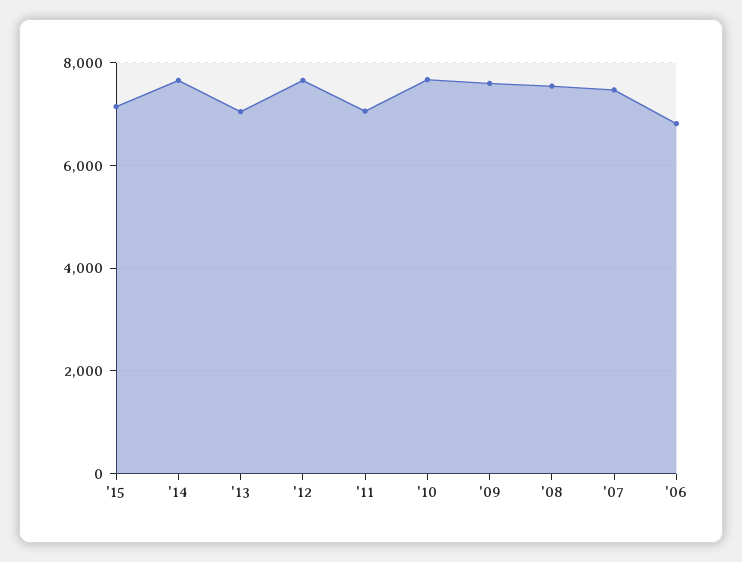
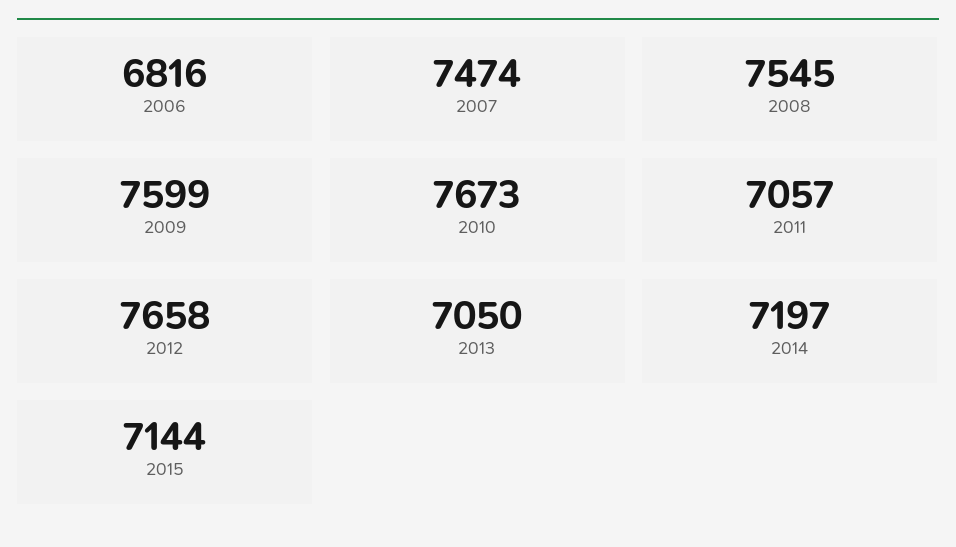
  {
    "'15": 7144,
-   "'14": 7600,
+   "'14": 7197,
    "'13": 7050,
    "'12": 7658,
    "'11": 7057,
    "'10": 7673,
    "'09": 7599,
    "'08": 7545,
    "'07": 7474,
    "'06": 6816
  }

